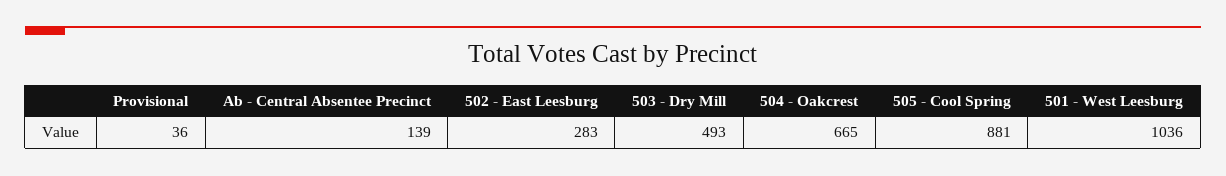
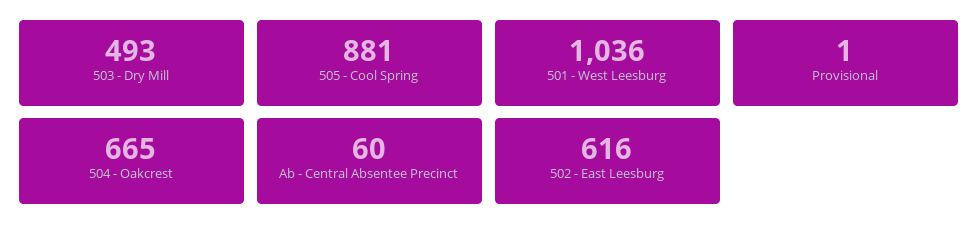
  {
-   "Provisional": 36,
+   "Provisional": 1,
-   "Ab - Central Absentee Precinct": 139,
+   "Ab - Central Absentee Precinct": 60,
-   "502 - East Leesburg": 283,
+   "502 - East Leesburg": 616,
    "503 - Dry Mill": 493,
    "504 - Oakcrest": 665,
    "505 - Cool Spring": 881,
    "501 - West Leesburg": 1036
  }

